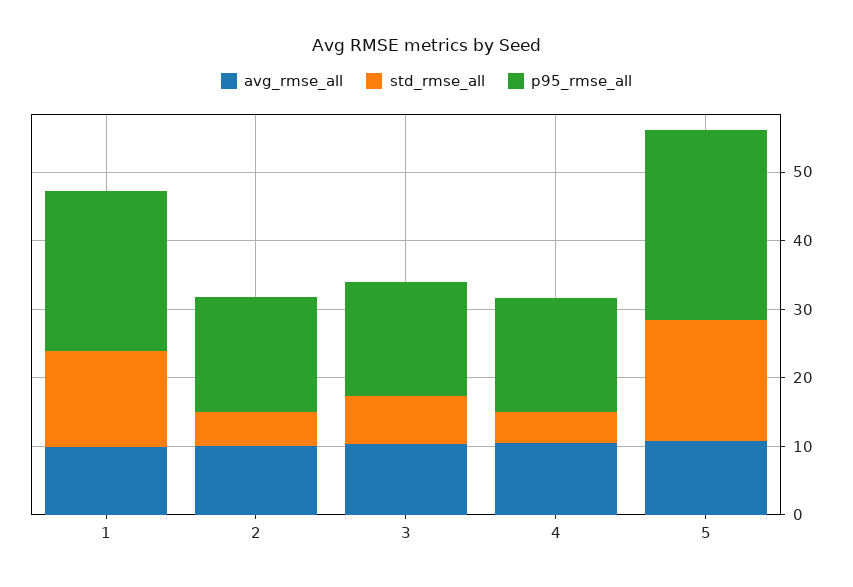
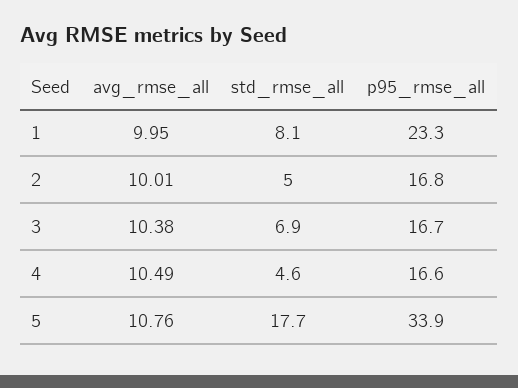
  {
    "avg_rmse_all": {
      "1": 9.95,
      "2": 10.01,
      "3": 10.38,
      "4": 10.49,
      "5": 10.76
    },
    "std_rmse_all": {
-     "1": 14,
+     "1": 8.1,
      "2": 5,
      "3": 6.9,
      "4": 4.6,
      "5": 17.7
    },
    "p95_rmse_all": {
      "1": 23.3,
      "2": 16.8,
      "3": 16.7,
      "4": 16.6,
-     "5": 28
+     "5": 33.9
    }
  }

